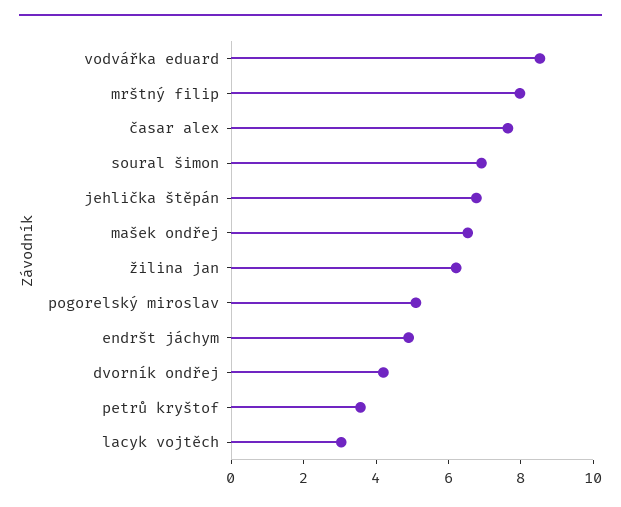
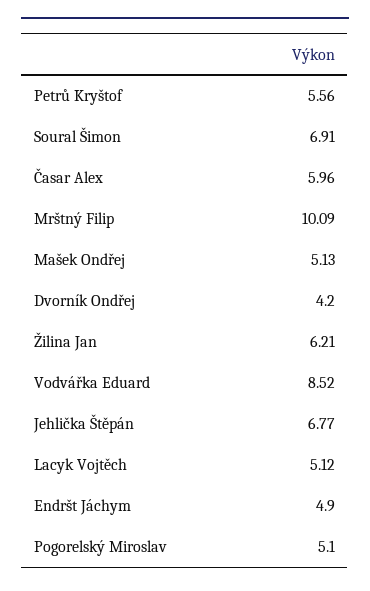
  {
    "vodvářka eduard": 8.52,
-   "mrštný filip": 8,
+   "mrštný filip": 10.09,
-   "časar alex": 7.5,
+   "časar alex": 5.96,
    "soural šimon": 6.91,
    "jehlička štěpán": 6.77,
-   "mašek ondřej": 6.5,
+   "mašek ondřej": 5.13,
    "žilina jan": 6.21,
    "pogorelský miroslav": 5.1,
    "endršt jáchym": 4.9,
    "dvorník ondřej": 4.2,
-   "petrů kryštof": 3.5,
+   "petrů kryštof": 5.56,
-   "lacyk vojtěch": 3
+   "lacyk vojtěch": 5.12
  }

